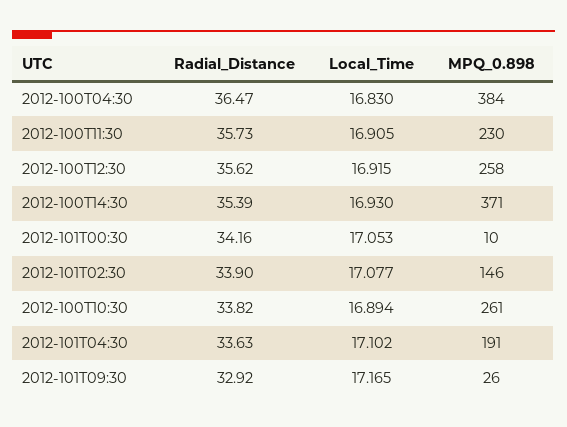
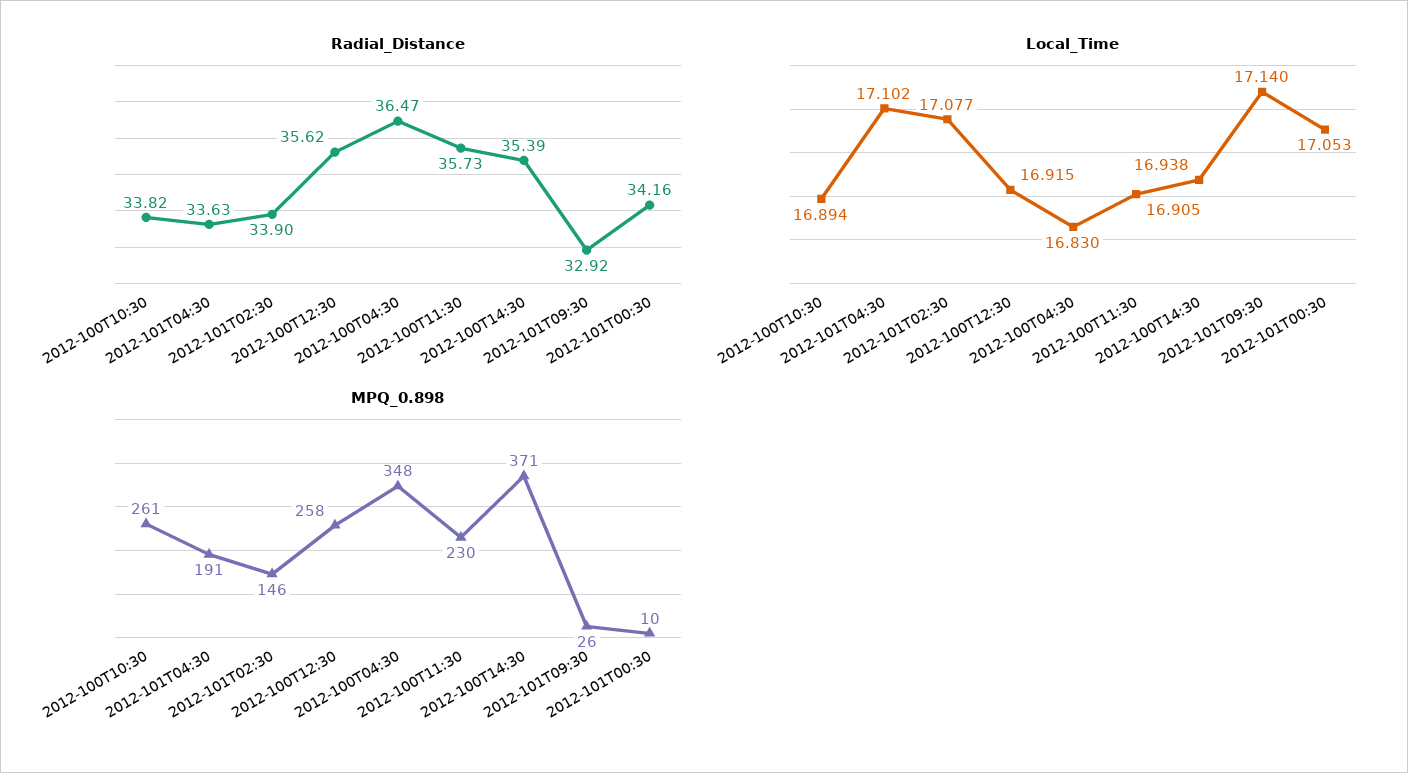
  {
    "Radial_Distance": {
      "2012-100T04:30": 36.47,
      "2012-100T11:30": 35.73,
      "2012-100T12:30": 35.62,
      "2012-100T14:30": 35.39,
      "2012-101T00:30": 34.16,
      "2012-101T02:30": 33.9,
      "2012-100T10:30": 33.82,
      "2012-101T04:30": 33.63,
      "2012-101T09:30": 32.92
    },
    "Local_Time": {
      "2012-100T04:30": 16.83,
      "2012-100T11:30": 16.905,
      "2012-100T12:30": 16.915,
-     "2012-100T14:30": 16.93,
+     "2012-100T14:30": 16.938,
      "2012-101T00:30": 17.053,
      "2012-101T02:30": 17.077,
      "2012-100T10:30": 16.894,
      "2012-101T04:30": 17.102,
-     "2012-101T09:30": 17.165
+     "2012-101T09:30": 17.14
    },
    "MPQ_0.898": {
-     "2012-100T04:30": 384,
+     "2012-100T04:30": 348,
      "2012-100T11:30": 230,
      "2012-100T12:30": 258,
      "2012-100T14:30": 371,
      "2012-101T00:30": 10,
      "2012-101T02:30": 146,
      "2012-100T10:30": 261,
      "2012-101T04:30": 191,
      "2012-101T09:30": 26
    }
  }

